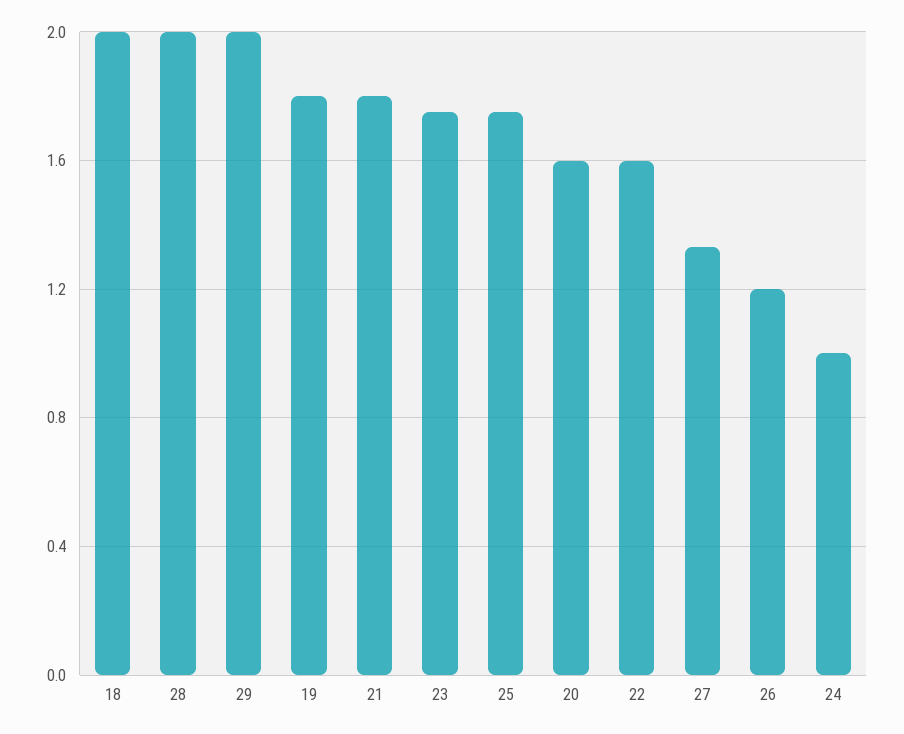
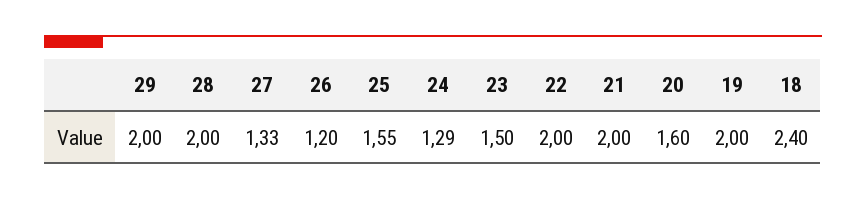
  {
-   "18": 2,
+   "18": 2.4,
    "28": 2,
    "29": 2,
-   "19": 1.8,
+   "19": 2,
-   "21": 1.8,
+   "21": 2,
-   "23": 1.75,
+   "23": 1.5,
-   "25": 1.75,
+   "25": 1.55,
    "20": 1.6,
-   "22": 1.6,
+   "22": 2,
    "27": 1.33,
    "26": 1.2,
-   "24": 1
+   "24": 1.29
  }

